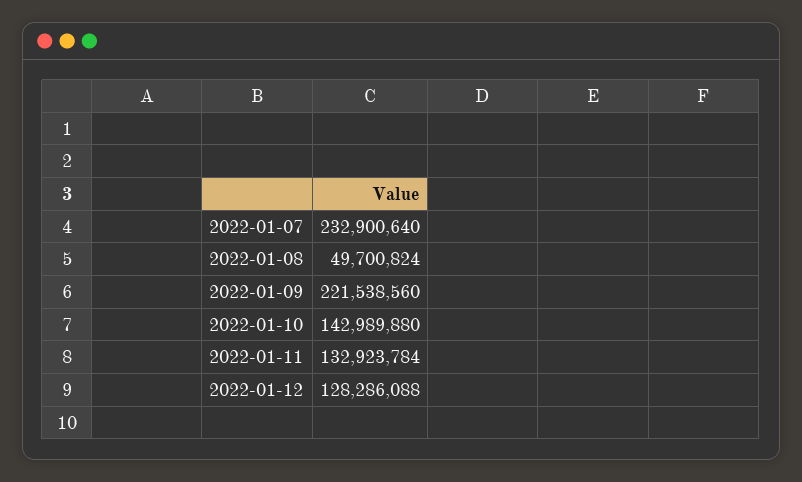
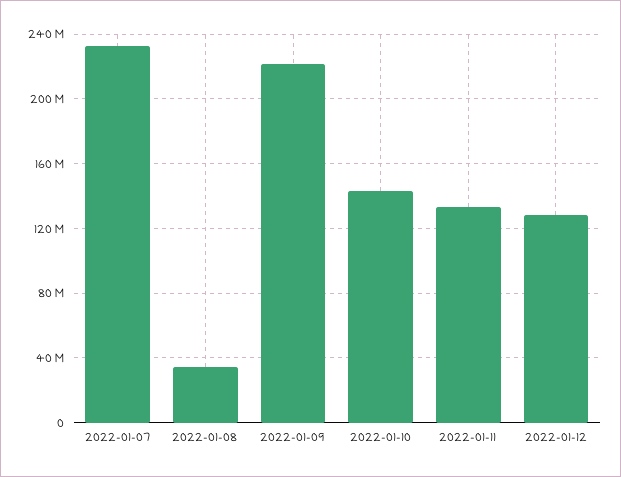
  {
    "2022-01-07": 232900640,
-   "2022-01-08": 49700824,
+   "2022-01-08": 35000000,
    "2022-01-09": 221538560,
    "2022-01-10": 142989880,
    "2022-01-11": 132923784,
    "2022-01-12": 128286088
  }

